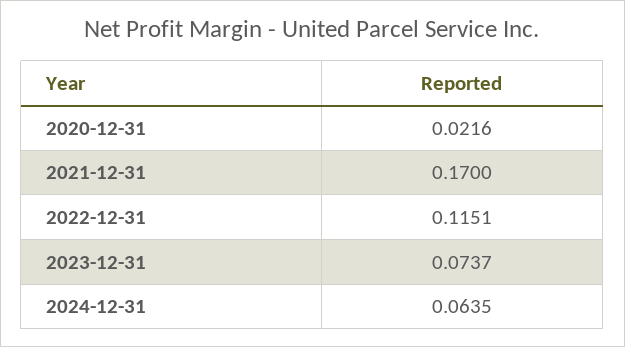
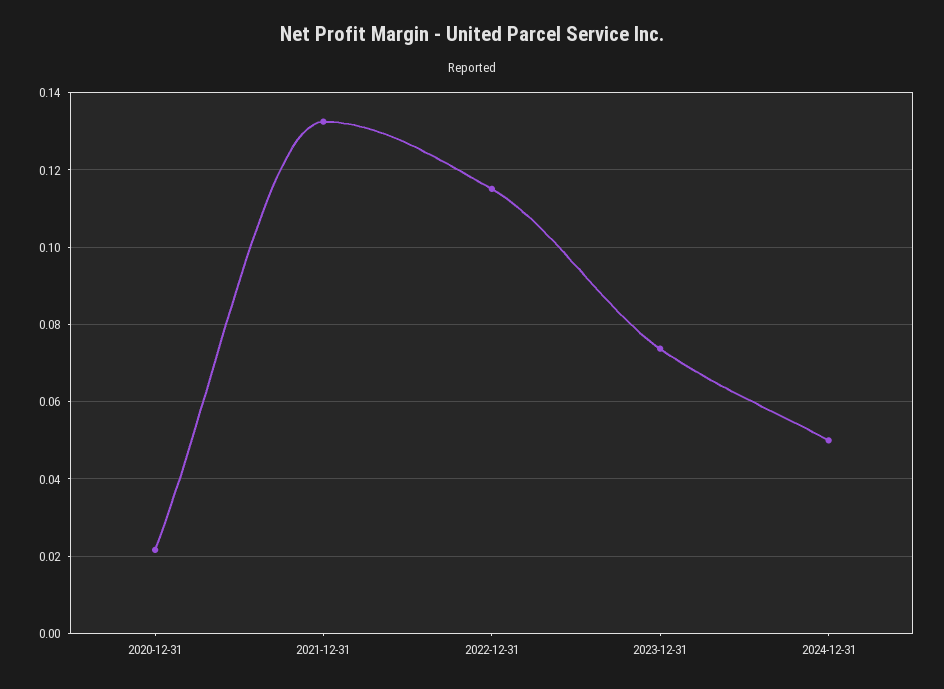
  {
    "2020-12-31": 0.0216,
-   "2021-12-31": 0.17,
+   "2021-12-31": 0.132,
    "2022-12-31": 0.1151,
    "2023-12-31": 0.0737,
-   "2024-12-31": 0.0635
+   "2024-12-31": 0.05
  }

